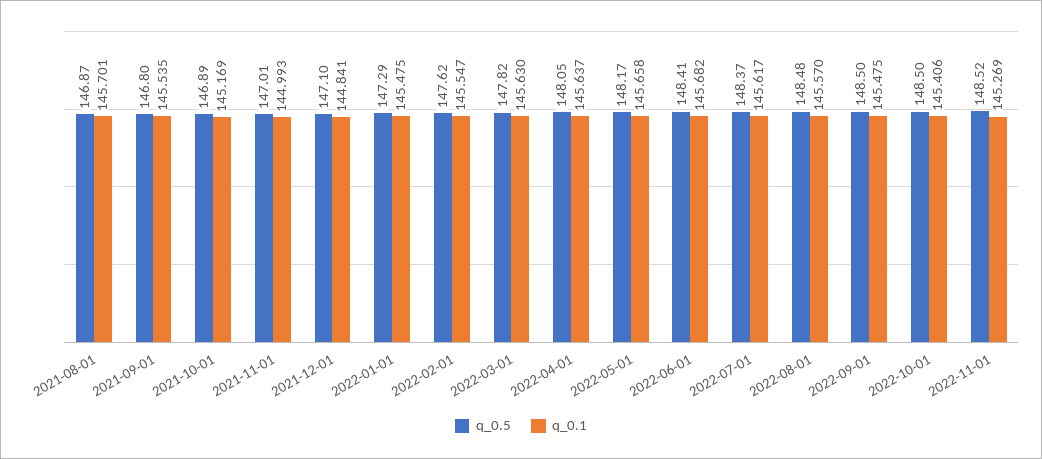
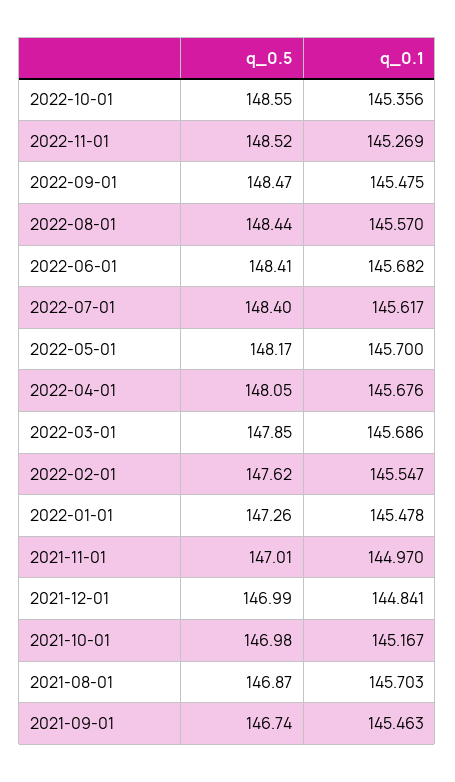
  {
    "q_0.5": {
      "2021-08-01": 146.87,
-     "2021-09-01": 146.8,
+     "2021-09-01": 146.74,
-     "2021-10-01": 146.89,
+     "2021-10-01": 146.98,
      "2021-11-01": 147.01,
-     "2021-12-01": 147.1,
+     "2021-12-01": 146.99,
-     "2022-01-01": 147.29,
+     "2022-01-01": 147.26,
      "2022-02-01": 147.62,
-     "2022-03-01": 147.82,
+     "2022-03-01": 147.85,
      "2022-04-01": 148.05,
      "2022-05-01": 148.17,
      "2022-06-01": 148.41,
-     "2022-07-01": 148.37,
+     "2022-07-01": 148.4,
-     "2022-08-01": 148.48,
+     "2022-08-01": 148.44,
-     "2022-09-01": 148.5,
+     "2022-09-01": 148.47,
-     "2022-10-01": 148.5,
+     "2022-10-01": 148.55,
      "2022-11-01": 148.52
    },
    "q_0.1": {
-     "2021-08-01": 145.701,
+     "2021-08-01": 145.703,
-     "2021-09-01": 145.535,
+     "2021-09-01": 145.463,
-     "2021-10-01": 145.169,
+     "2021-10-01": 145.167,
-     "2021-11-01": 144.993,
+     "2021-11-01": 144.97,
      "2021-12-01": 144.841,
-     "2022-01-01": 145.475,
+     "2022-01-01": 145.478,
      "2022-02-01": 145.547,
-     "2022-03-01": 145.63,
+     "2022-03-01": 145.686,
-     "2022-04-01": 145.637,
+     "2022-04-01": 145.676,
-     "2022-05-01": 145.658,
+     "2022-05-01": 145.7,
      "2022-06-01": 145.682,
      "2022-07-01": 145.617,
      "2022-08-01": 145.57,
      "2022-09-01": 145.475,
-     "2022-10-01": 145.406,
+     "2022-10-01": 145.356,
      "2022-11-01": 145.269
    }
  }

